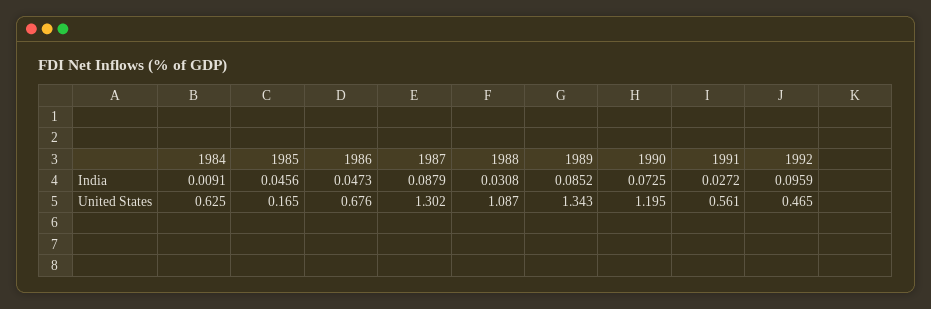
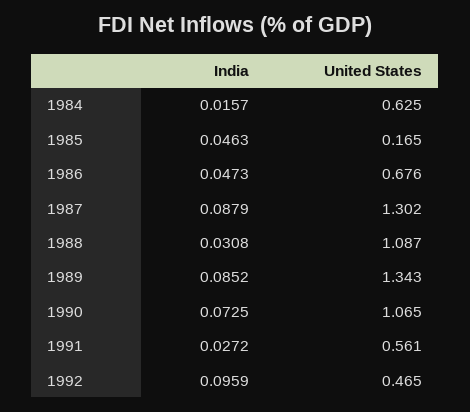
  {
    "1984": {
-     "India": 0.0091,
+     "India": 0.0157,
      "United States": 0.625
    },
    "1985": {
-     "India": 0.0456,
+     "India": 0.0463,
      "United States": 0.165
    },
    "1986": {
      "India": 0.0473,
      "United States": 0.676
    },
    "1987": {
      "India": 0.0879,
      "United States": 1.302
    },
    "1988": {
      "India": 0.0308,
      "United States": 1.087
    },
    "1989": {
      "India": 0.0852,
      "United States": 1.343
    },
    "1990": {
      "India": 0.0725,
-     "United States": 1.195
+     "United States": 1.065
    },
    "1991": {
      "India": 0.0272,
      "United States": 0.561
    },
    "1992": {
      "India": 0.0959,
      "United States": 0.465
    }
  }

